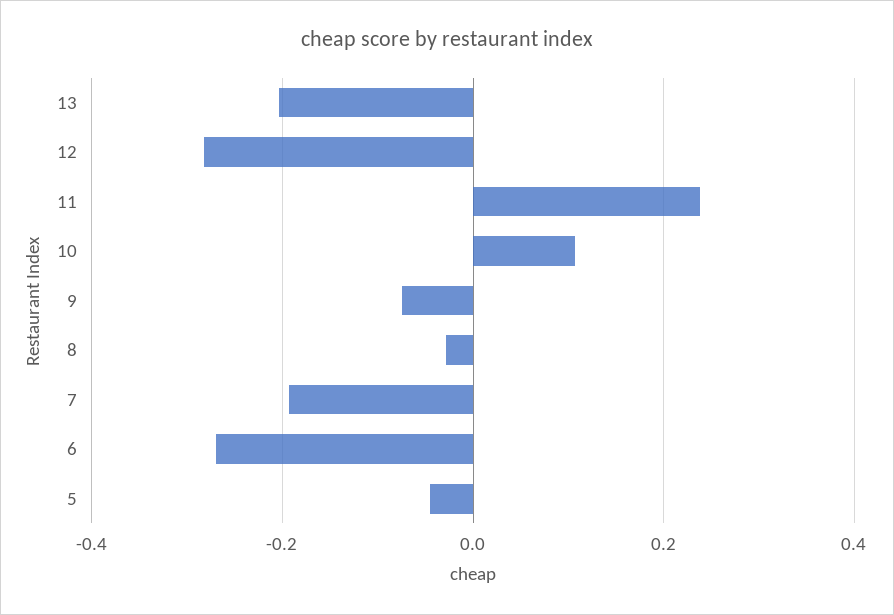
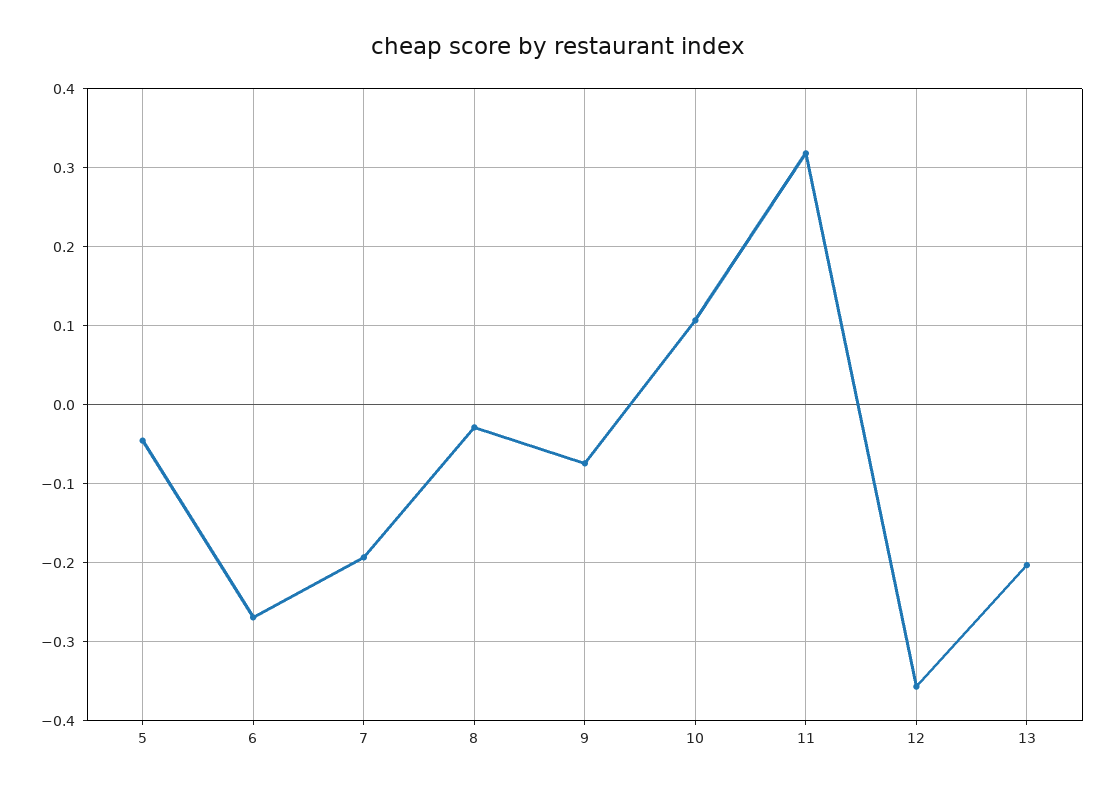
  {
    "13": -0.2,
-   "12": -0.28,
+   "12": -0.36,
-   "11": 0.24,
+   "11": 0.32,
    "10": 0.11,
    "9": -0.07,
    "8": -0.03,
    "7": -0.19,
    "6": -0.27,
    "5": -0.05
  }

